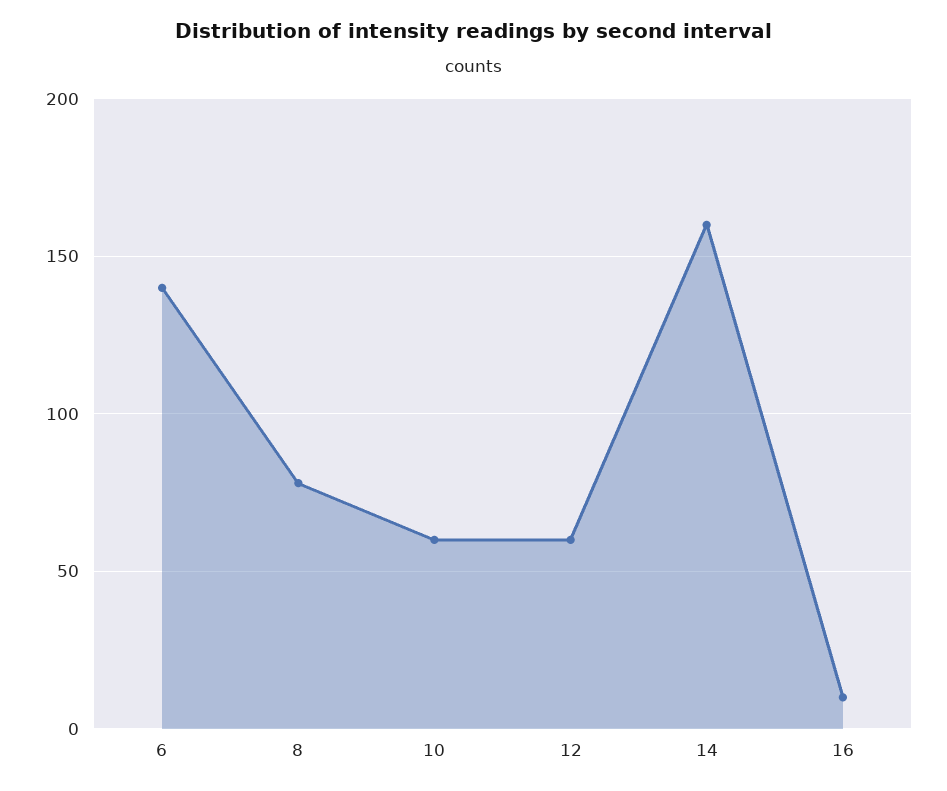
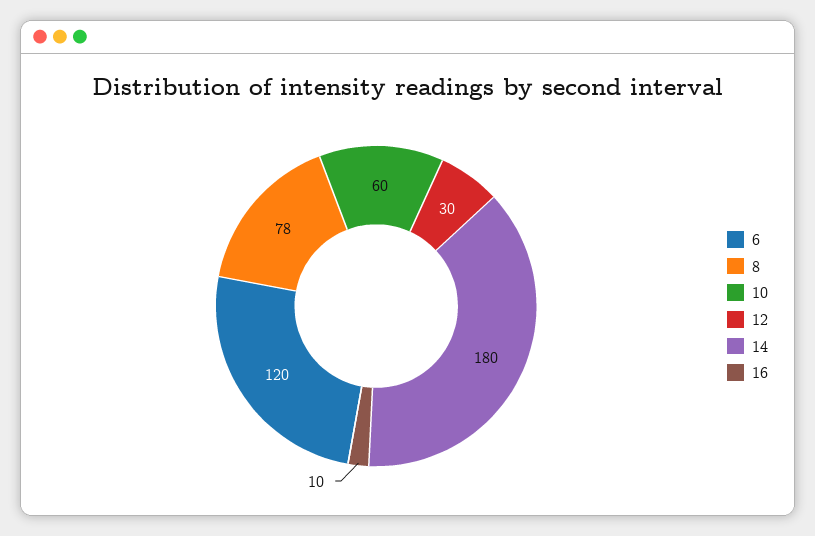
  {
-   "6": 140,
+   "6": 120,
    "8": 78,
    "10": 60,
-   "12": 60,
+   "12": 30,
-   "14": 160,
+   "14": 180,
    "16": 10
  }

